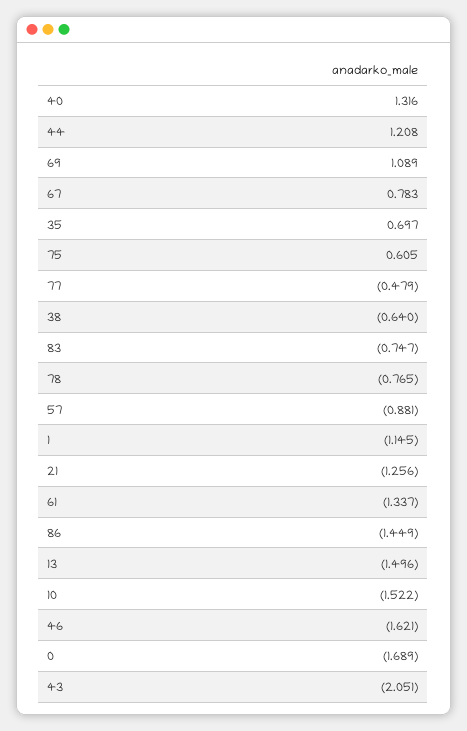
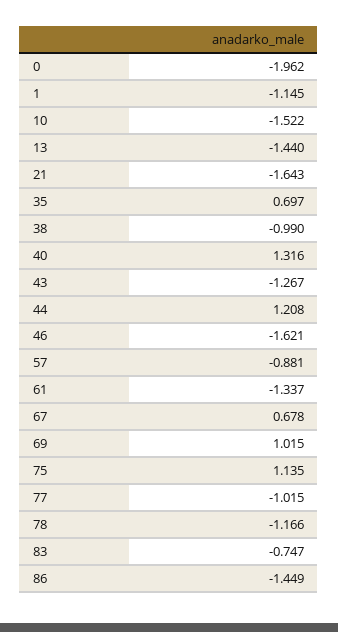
  {
    "40": 1.316,
    "44": 1.208,
-   "69": 1.089,
+   "69": 1.015,
-   "67": 0.783,
+   "67": 0.678,
    "35": 0.697,
-   "75": 0.605,
+   "75": 1.135,
-   "77": -0.479,
+   "77": -1.015,
-   "38": -0.64,
+   "38": -0.99,
    "83": -0.747,
-   "78": -0.765,
+   "78": -1.166,
    "57": -0.881,
    "1": -1.145,
-   "21": -1.256,
+   "21": -1.643,
    "61": -1.337,
    "86": -1.449,
-   "13": -1.496,
+   "13": -1.44,
    "10": -1.522,
    "46": -1.621,
-   "0": -1.689,
+   "0": -1.962,
-   "43": -2.051
+   "43": -1.267
  }

